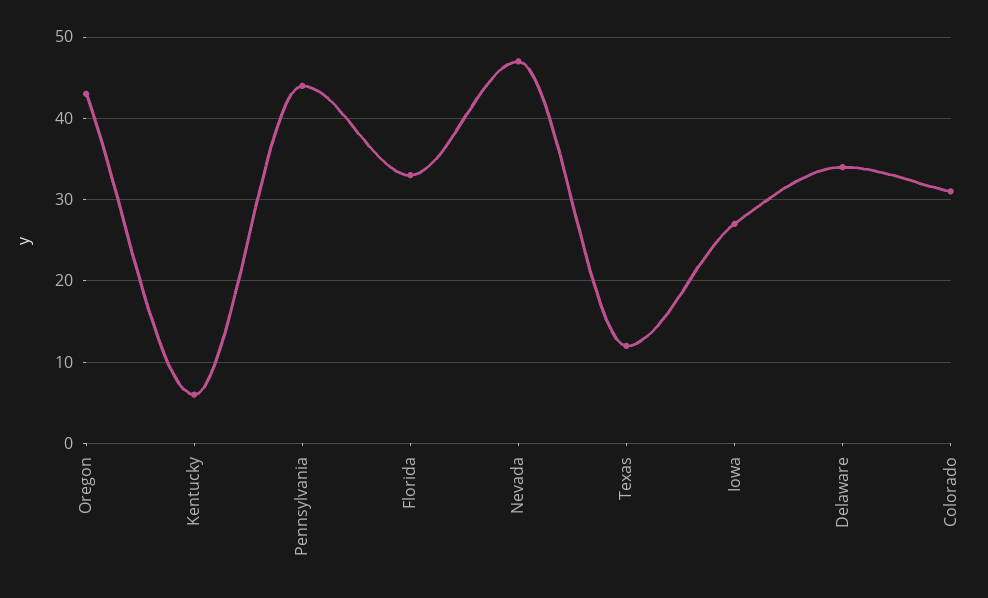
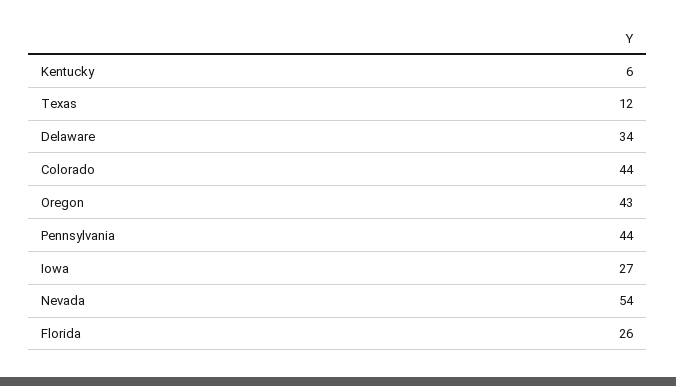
  {
    "Oregon": 43,
    "Kentucky": 6,
    "Pennsylvania": 44,
-   "Florida": 33,
+   "Florida": 26,
-   "Nevada": 47,
+   "Nevada": 54,
    "Texas": 12,
    "Iowa": 27,
    "Delaware": 34,
-   "Colorado": 31
+   "Colorado": 44
  }

